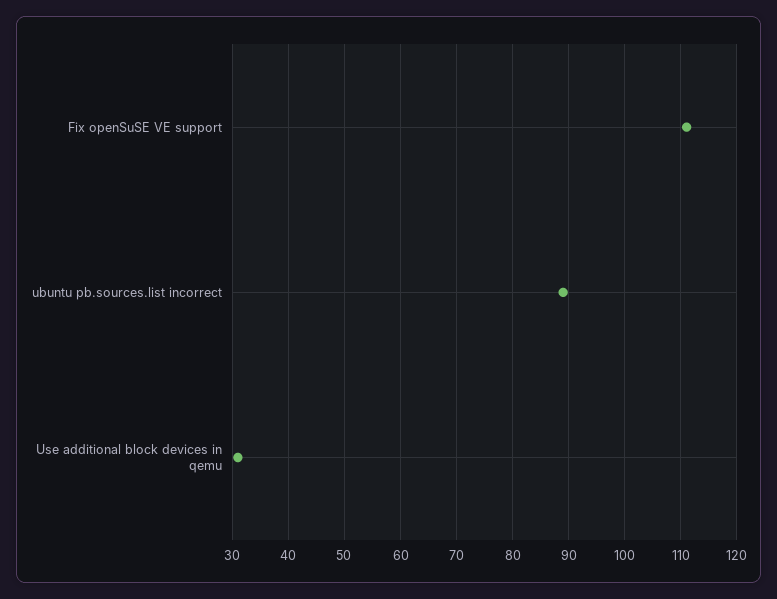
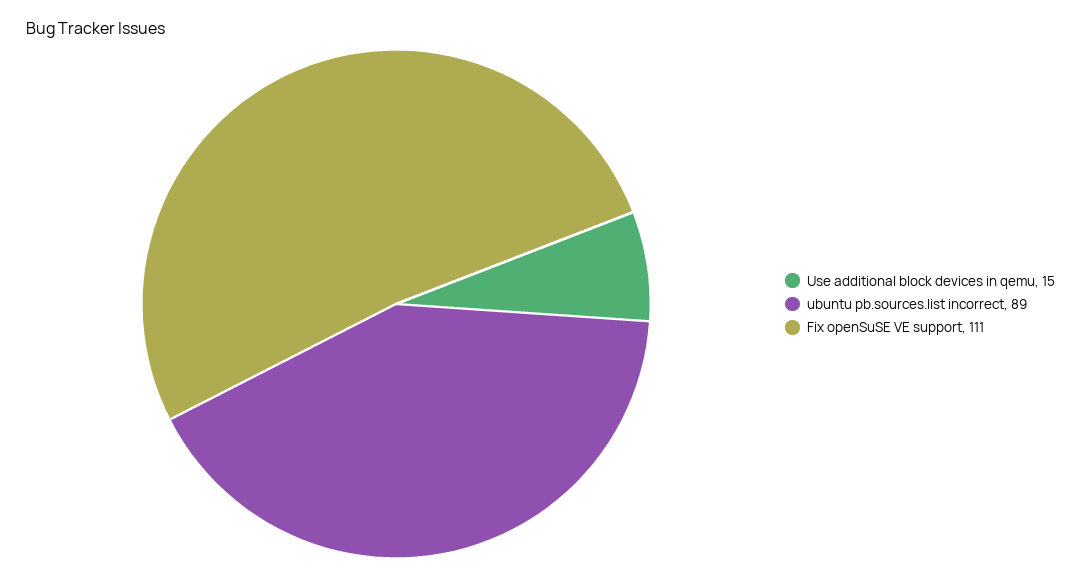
  {
    "Fix openSuSE VE support": 111,
    "ubuntu pb.sources.list incorrect": 89,
-   "Use additional block devices in qemu": 30
+   "Use additional block devices in qemu": 15
  }

